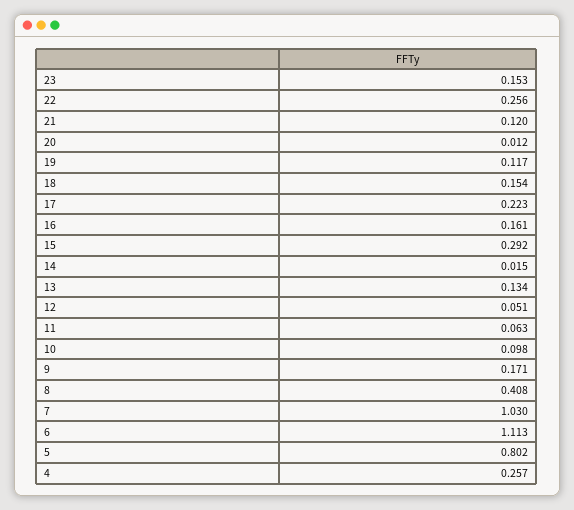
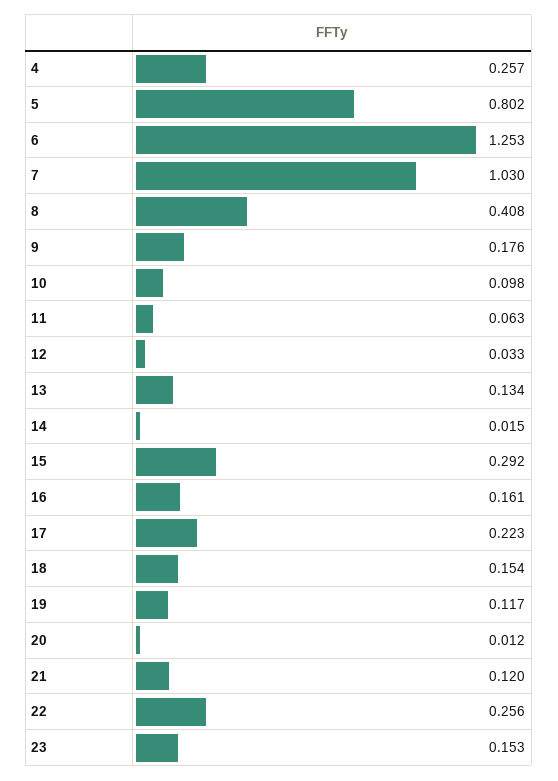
  {
    "23": 0.153,
    "22": 0.256,
    "21": 0.12,
    "20": 0.012,
    "19": 0.117,
    "18": 0.154,
    "17": 0.223,
    "16": 0.161,
    "15": 0.292,
    "14": 0.015,
    "13": 0.134,
-   "12": 0.051,
+   "12": 0.033,
    "11": 0.063,
    "10": 0.098,
-   "9": 0.171,
+   "9": 0.176,
    "8": 0.408,
    "7": 1.03,
-   "6": 1.113,
+   "6": 1.253,
    "5": 0.802,
    "4": 0.257
  }

